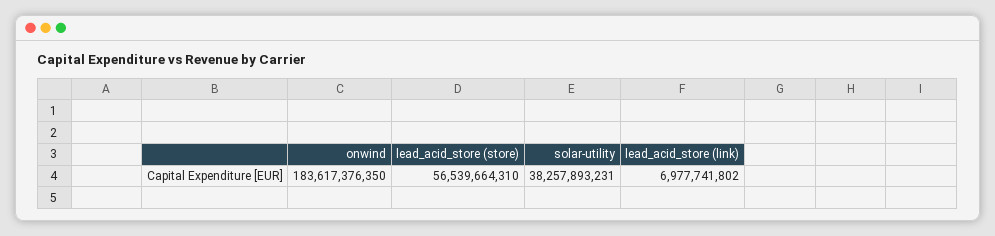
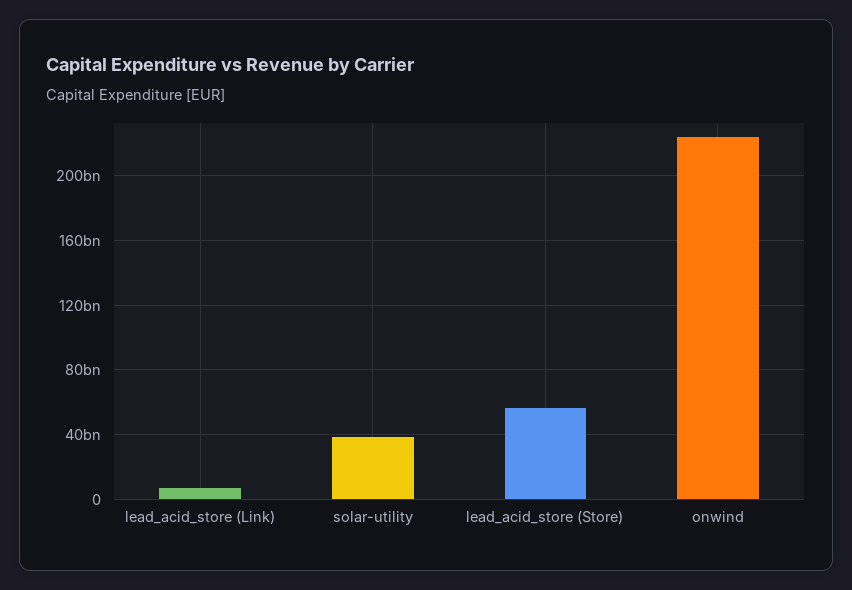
  {
-   "onwind": 183617376350,
+   "onwind": 225000000000,
    "lead_acid_store (store)": 56539664310,
    "solar-utility": 38257893231,
    "lead_acid_store (link)": 6977741802
  }

